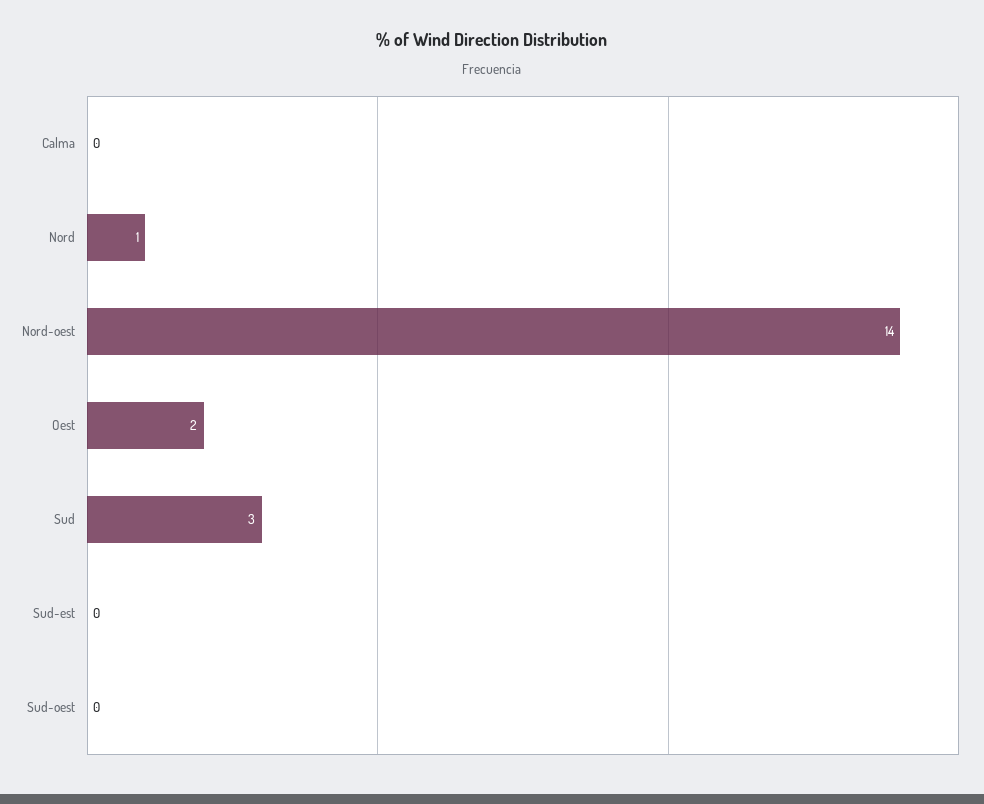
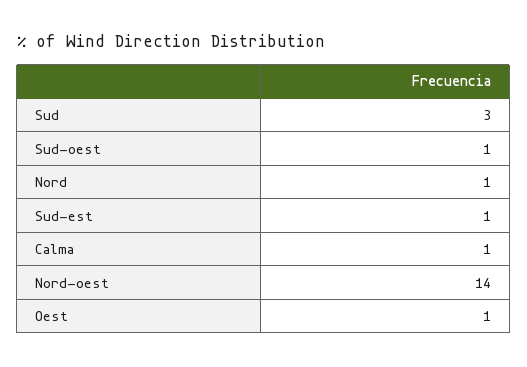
  {
-   "Calma": 0,
+   "Calma": 1,
    "Nord": 1,
    "Nord-oest": 14,
-   "Oest": 2,
+   "Oest": 1,
    "Sud": 3,
-   "Sud-est": 0,
+   "Sud-est": 1,
-   "Sud-oest": 0
+   "Sud-oest": 1
  }

